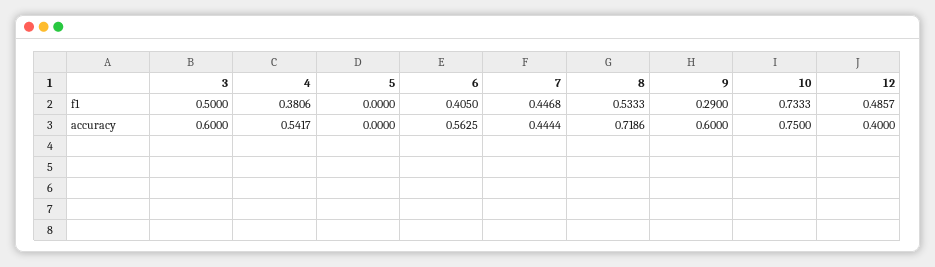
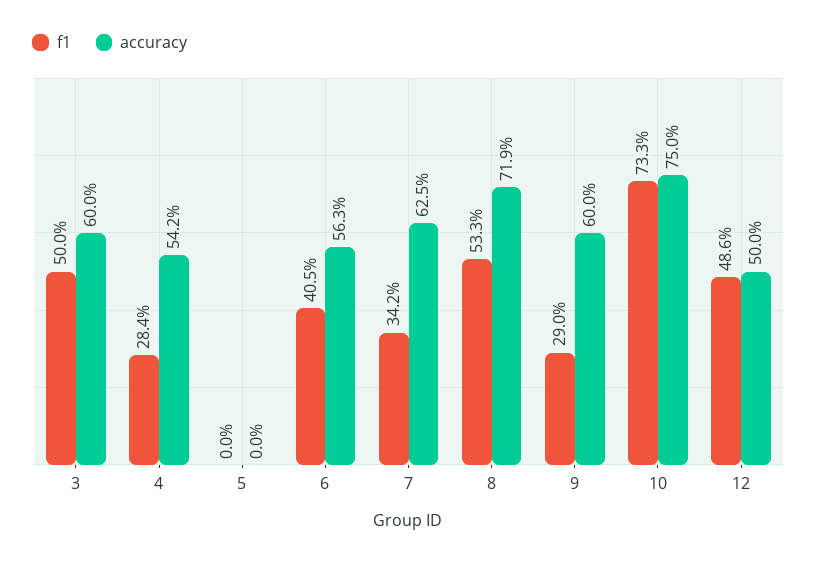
  {
    "f1": {
      "3": 0.5,
-     "4": 0.3806,
+     "4": 0.284,
      "5": 0,
      "6": 0.405,
-     "7": 0.4468,
+     "7": 0.342,
      "8": 0.5333,
      "9": 0.29,
      "10": 0.7333,
      "12": 0.4857
    },
    "accuracy": {
      "3": 0.6,
      "4": 0.5417,
      "5": 0,
      "6": 0.5625,
-     "7": 0.4444,
+     "7": 0.625,
      "8": 0.7186,
      "9": 0.6,
      "10": 0.75,
-     "12": 0.4
+     "12": 0.5
    }
  }

